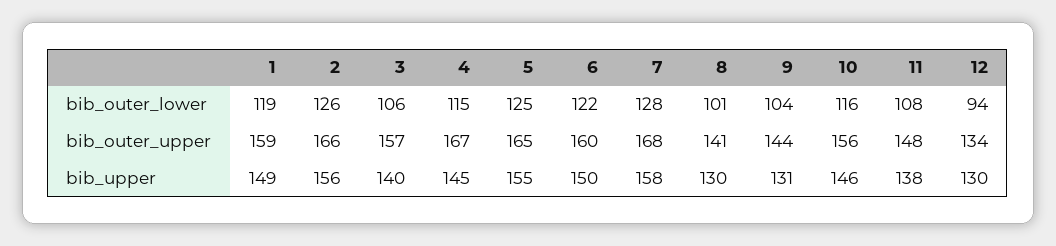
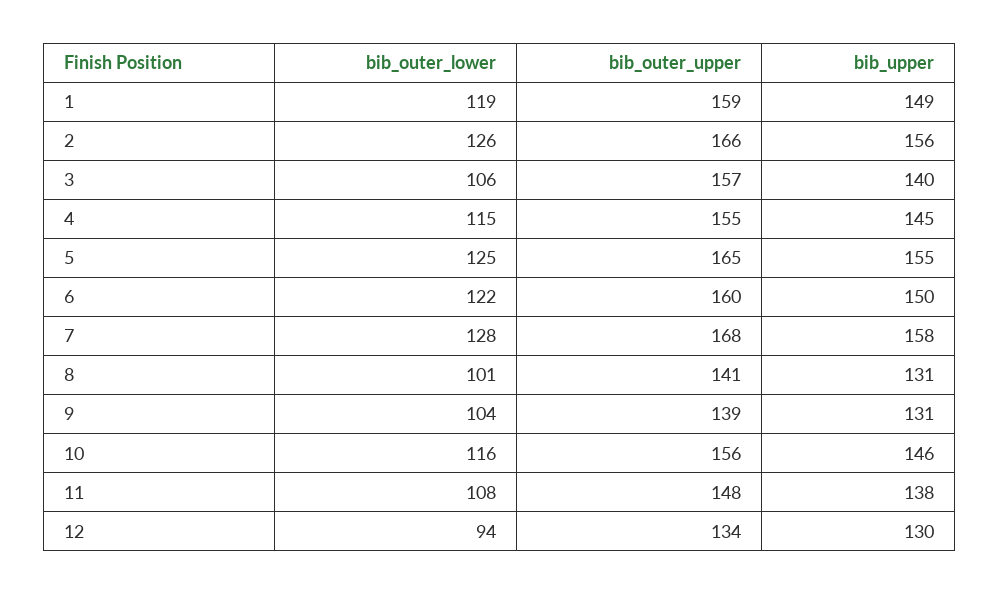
  {
    "1": {
      "bib_outer_lower": 119,
      "bib_outer_upper": 159,
      "bib_upper": 149
    },
    "2": {
      "bib_outer_lower": 126,
      "bib_outer_upper": 166,
      "bib_upper": 156
    },
    "3": {
      "bib_outer_lower": 106,
      "bib_outer_upper": 157,
      "bib_upper": 140
    },
    "4": {
      "bib_outer_lower": 115,
-     "bib_outer_upper": 167,
+     "bib_outer_upper": 155,
      "bib_upper": 145
    },
    "5": {
      "bib_outer_lower": 125,
      "bib_outer_upper": 165,
      "bib_upper": 155
    },
    "6": {
      "bib_outer_lower": 122,
      "bib_outer_upper": 160,
      "bib_upper": 150
    },
    "7": {
      "bib_outer_lower": 128,
      "bib_outer_upper": 168,
      "bib_upper": 158
    },
    "8": {
      "bib_outer_lower": 101,
      "bib_outer_upper": 141,
-     "bib_upper": 130
+     "bib_upper": 131
    },
    "9": {
      "bib_outer_lower": 104,
-     "bib_outer_upper": 144,
+     "bib_outer_upper": 139,
      "bib_upper": 131
    },
    "10": {
      "bib_outer_lower": 116,
      "bib_outer_upper": 156,
      "bib_upper": 146
    },
    "11": {
      "bib_outer_lower": 108,
      "bib_outer_upper": 148,
      "bib_upper": 138
    },
    "12": {
      "bib_outer_lower": 94,
      "bib_outer_upper": 134,
      "bib_upper": 130
    }
  }

